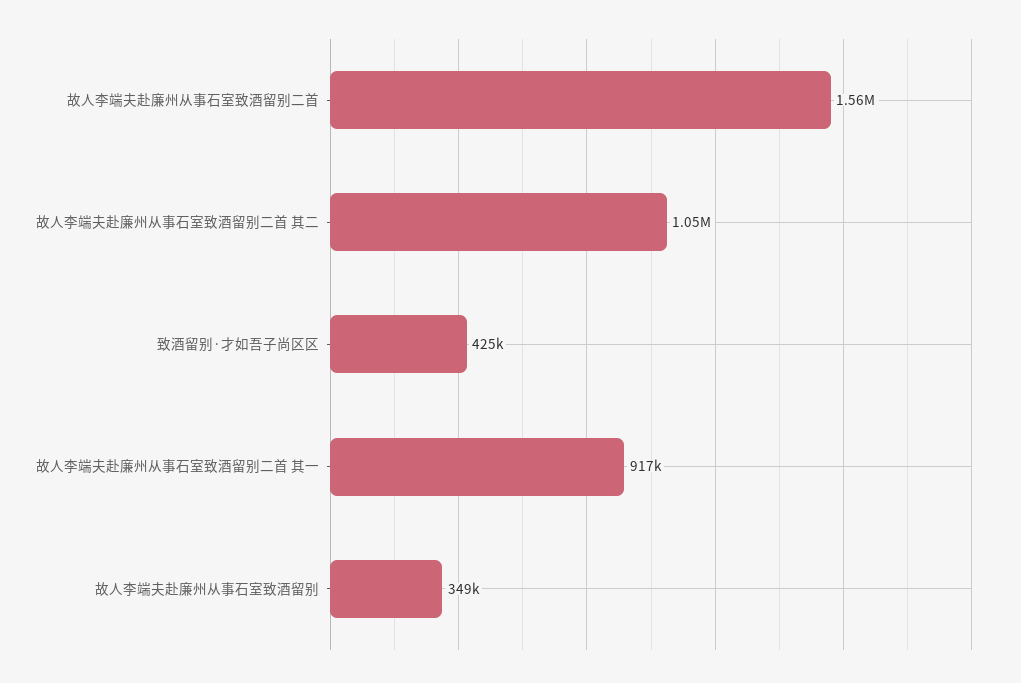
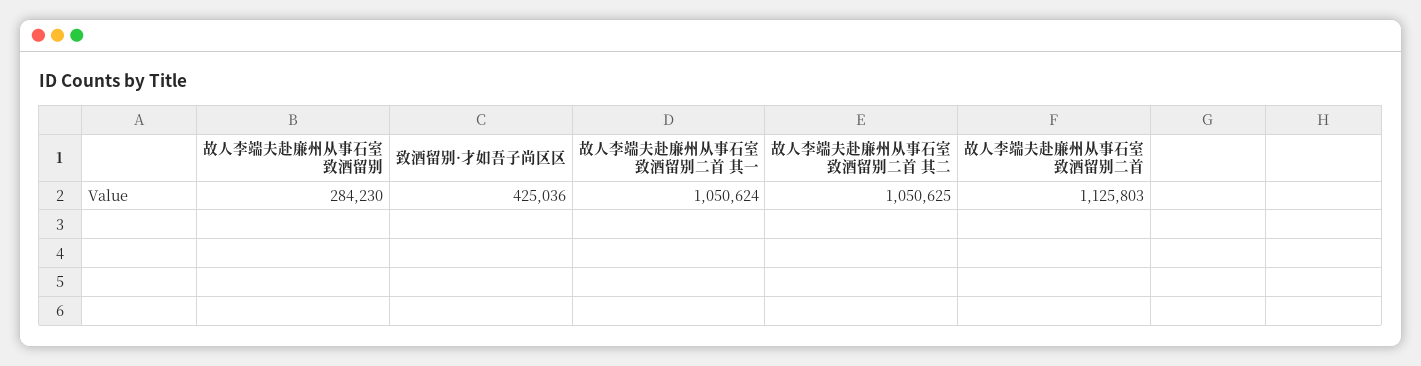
  {
-   "故人李端夫赴廉州从事石室致酒留别二首": 1560000,
+   "故人李端夫赴廉州从事石室致酒留别二首": 1125803,
    "故人李端夫赴廉州从事石室致酒留别二首 其二": 1050625,
    "致酒留别·才如吾子尚区区": 425036,
-   "故人李端夫赴廉州从事石室致酒留别二首 其一": 917000,
+   "故人李端夫赴廉州从事石室致酒留别二首 其一": 1050624,
-   "故人李端夫赴廉州从事石室致酒留别": 349000
+   "故人李端夫赴廉州从事石室致酒留别": 284230
  }

